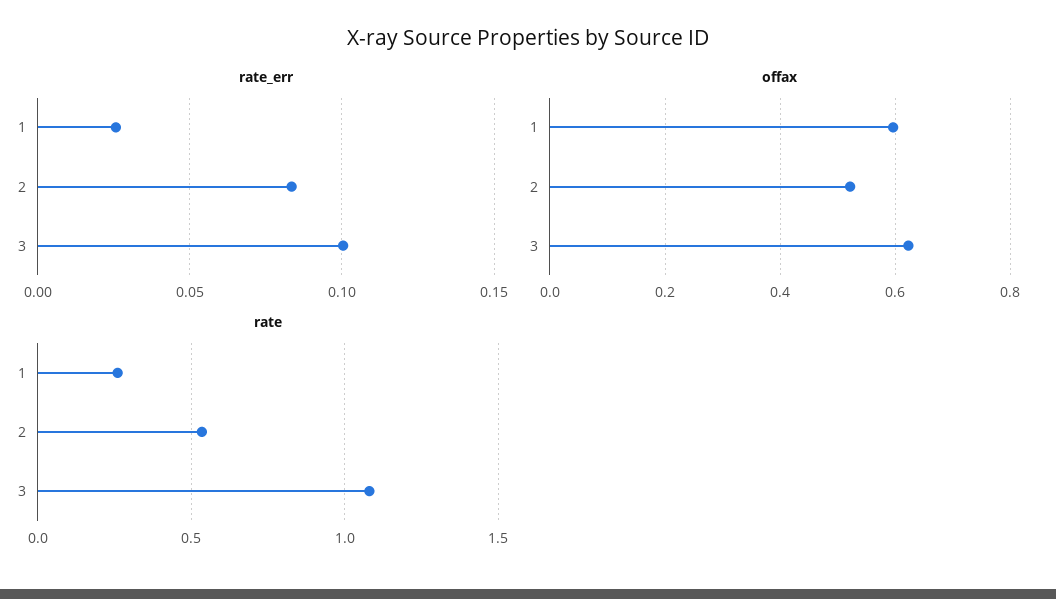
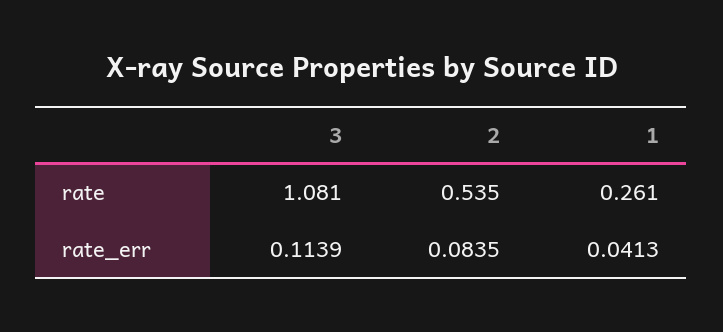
  {
    "rate_err": {
-     "1": 0.025,
+     "1": 0.0413,
      "2": 0.0835,
-     "3": 0.1
+     "3": 0.1139
    },
-   "offax": {
-     "1": 0.6,
-     "2": 0.52,
-     "3": 0.62
-   },
    "rate": {
      "1": 0.261,
      "2": 0.535,
      "3": 1.081
    }
  }

